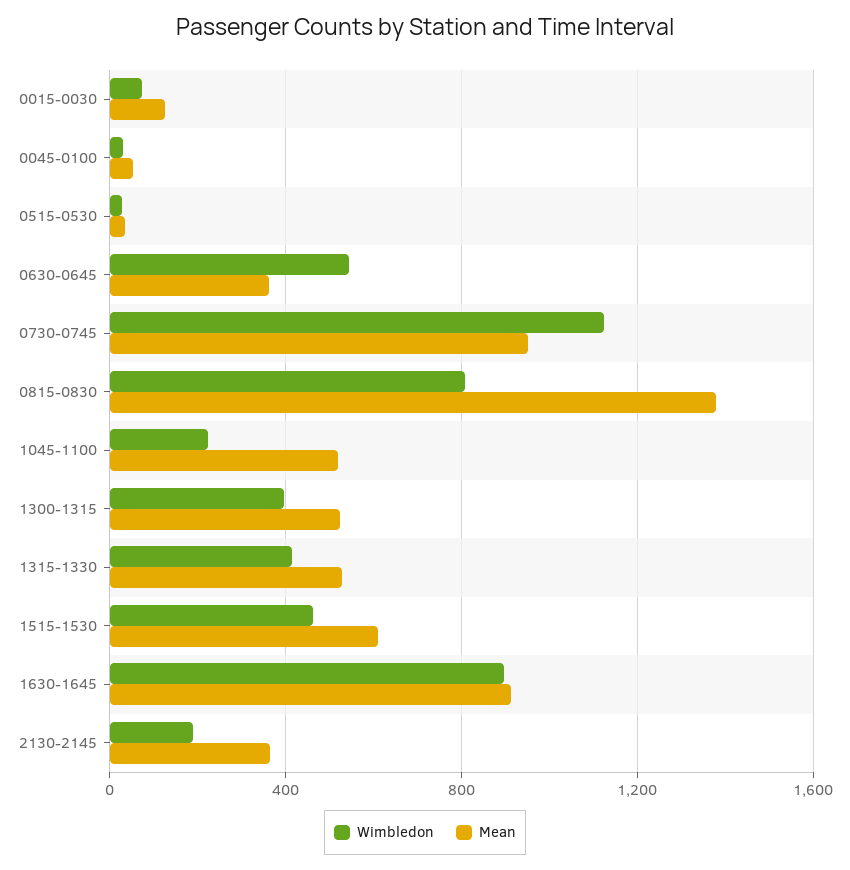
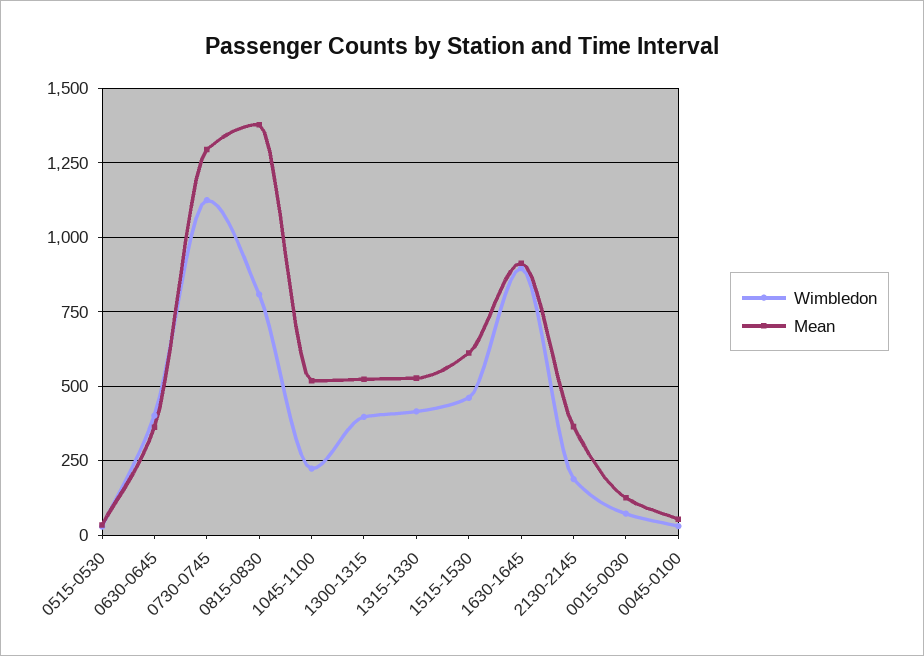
  {
    "Wimbledon": {
      "0015-0030": 75,
      "0045-0100": 25,
      "0515-0530": 25,
-     "0630-0645": 550,
+     "0630-0645": 400,
      "0730-0745": 1125,
      "0815-0830": 800,
      "1045-1100": 225,
      "1300-1315": 400,
      "1315-1330": 425,
      "1515-1530": 450,
      "1630-1645": 900,
      "2130-2145": 200
    },
    "Mean": {
      "0015-0030": 125,
      "0045-0100": 50,
      "0515-0530": 25,
      "0630-0645": 350,
-     "0730-0745": 950,
+     "0730-0745": 1300,
      "0815-0830": 1375,
      "1045-1100": 525,
      "1300-1315": 525,
      "1315-1330": 525,
      "1515-1530": 600,
      "1630-1645": 925,
      "2130-2145": 375
    }
  }

